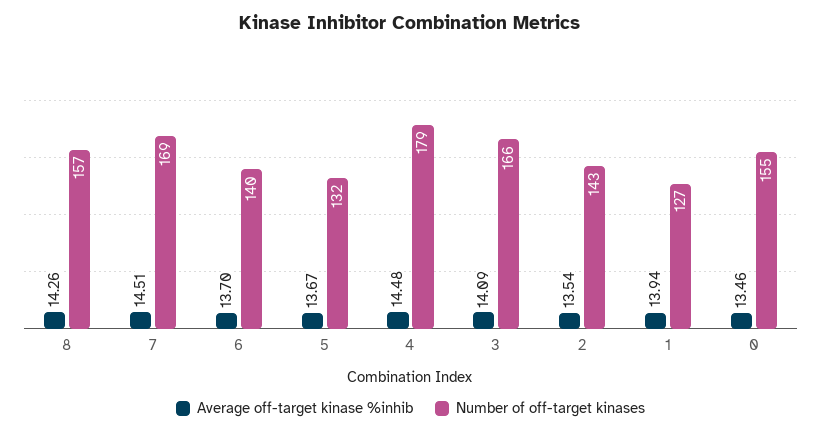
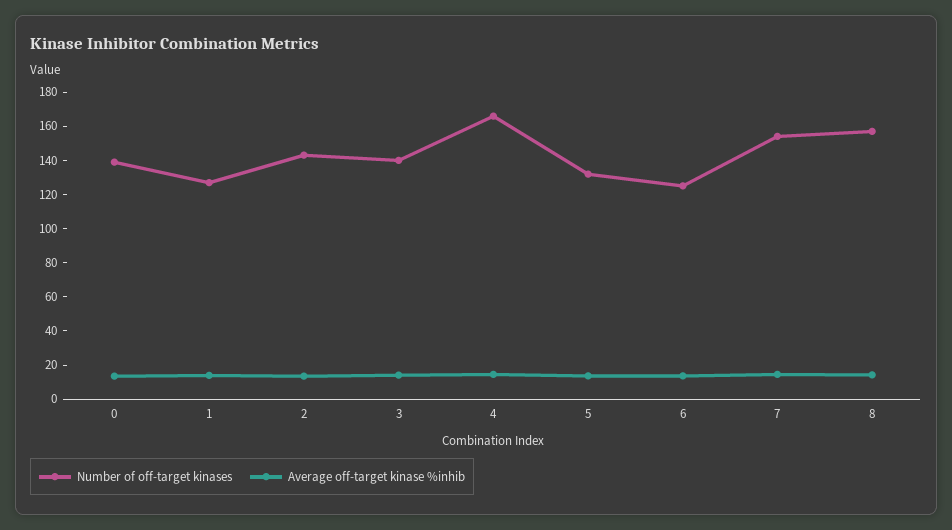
  {
    "Average off-target kinase %inhib": {
      "8": 14.26,
      "7": 14.51,
      "6": 13.7,
      "5": 13.67,
      "4": 14.48,
      "3": 14.09,
      "2": 13.54,
      "1": 13.94,
      "0": 13.46
    },
    "Number of off-target kinases": {
      "8": 157,
-     "7": 169,
+     "7": 155,
-     "6": 140,
+     "6": 125,
      "5": 132,
-     "4": 179,
+     "4": 165,
-     "3": 166,
+     "3": 140,
      "2": 143,
      "1": 127,
-     "0": 155
+     "0": 140
    }
  }

